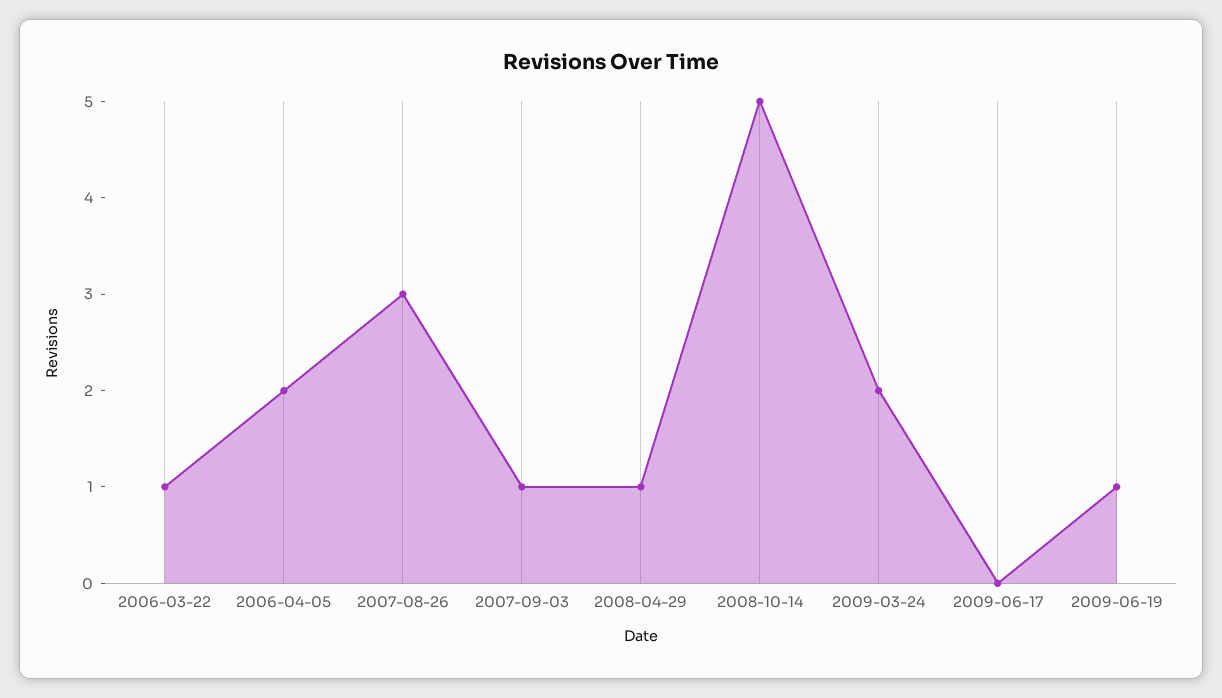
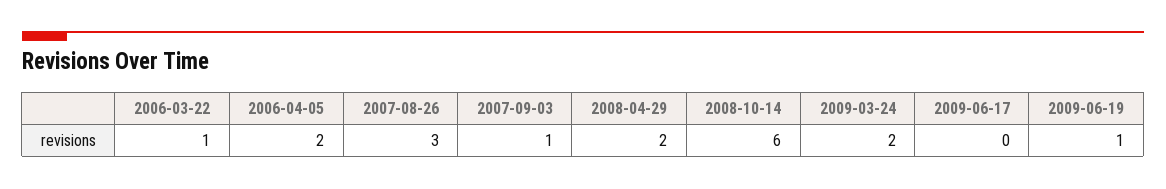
  {
    "2006-03-22": 1,
    "2006-04-05": 2,
    "2007-08-26": 3,
    "2007-09-03": 1,
-   "2008-04-29": 1,
+   "2008-04-29": 2,
-   "2008-10-14": 5,
+   "2008-10-14": 6,
    "2009-03-24": 2,
    "2009-06-17": 0,
    "2009-06-19": 1
  }

